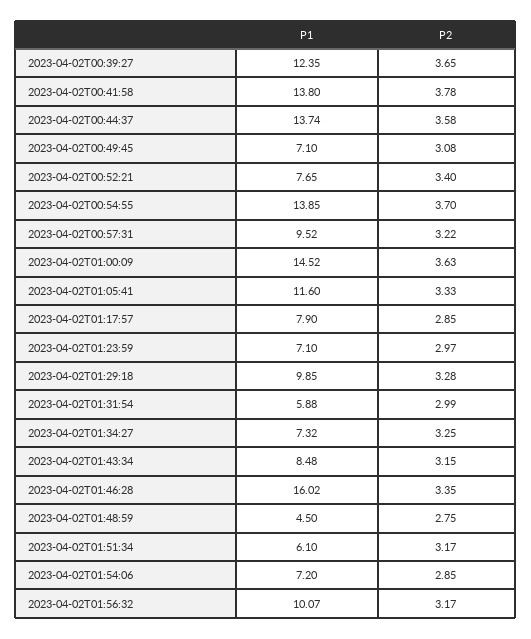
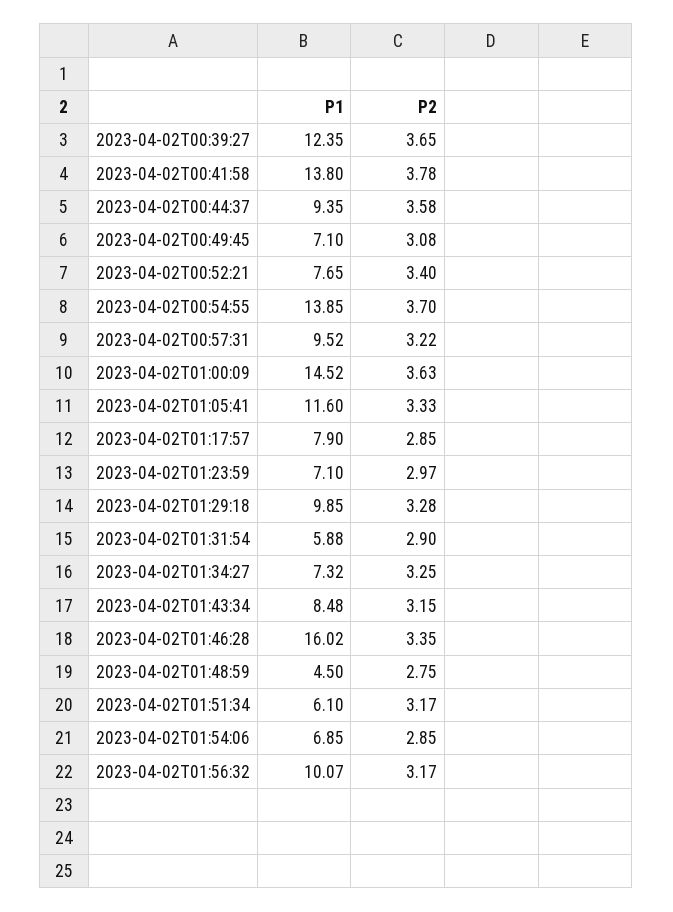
  {
    "P1": {
      "2023-04-02T00:39:27": 12.35,
      "2023-04-02T00:41:58": 13.8,
-     "2023-04-02T00:44:37": 13.74,
+     "2023-04-02T00:44:37": 9.35,
      "2023-04-02T00:49:45": 7.1,
      "2023-04-02T00:52:21": 7.65,
      "2023-04-02T00:54:55": 13.85,
      "2023-04-02T00:57:31": 9.52,
      "2023-04-02T01:00:09": 14.52,
      "2023-04-02T01:05:41": 11.6,
      "2023-04-02T01:17:57": 7.9,
      "2023-04-02T01:23:59": 7.1,
      "2023-04-02T01:29:18": 9.85,
      "2023-04-02T01:31:54": 5.88,
      "2023-04-02T01:34:27": 7.32,
      "2023-04-02T01:43:34": 8.48,
      "2023-04-02T01:46:28": 16.02,
      "2023-04-02T01:48:59": 4.5,
      "2023-04-02T01:51:34": 6.1,
-     "2023-04-02T01:54:06": 7.2,
+     "2023-04-02T01:54:06": 6.85,
      "2023-04-02T01:56:32": 10.07
    },
    "P2": {
      "2023-04-02T00:39:27": 3.65,
      "2023-04-02T00:41:58": 3.78,
      "2023-04-02T00:44:37": 3.58,
      "2023-04-02T00:49:45": 3.08,
      "2023-04-02T00:52:21": 3.4,
      "2023-04-02T00:54:55": 3.7,
      "2023-04-02T00:57:31": 3.22,
      "2023-04-02T01:00:09": 3.63,
      "2023-04-02T01:05:41": 3.33,
      "2023-04-02T01:17:57": 2.85,
      "2023-04-02T01:23:59": 2.97,
      "2023-04-02T01:29:18": 3.28,
-     "2023-04-02T01:31:54": 2.99,
+     "2023-04-02T01:31:54": 2.9,
      "2023-04-02T01:34:27": 3.25,
      "2023-04-02T01:43:34": 3.15,
      "2023-04-02T01:46:28": 3.35,
      "2023-04-02T01:48:59": 2.75,
      "2023-04-02T01:51:34": 3.17,
      "2023-04-02T01:54:06": 2.85,
      "2023-04-02T01:56:32": 3.17
    }
  }

